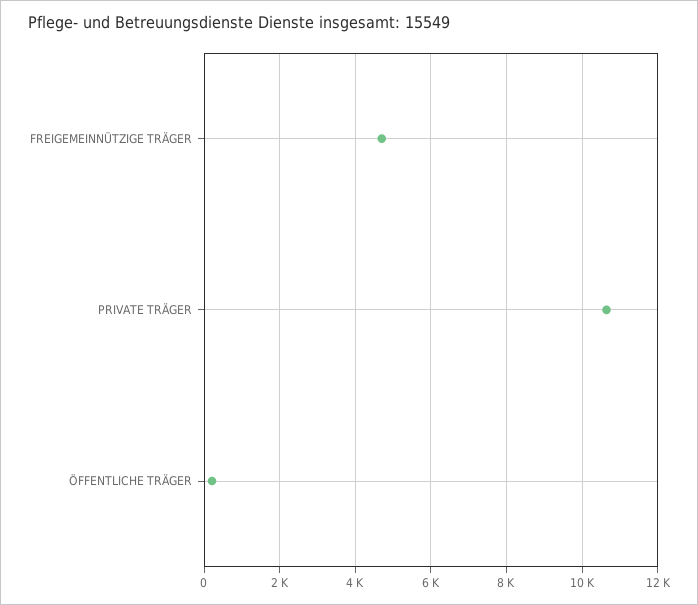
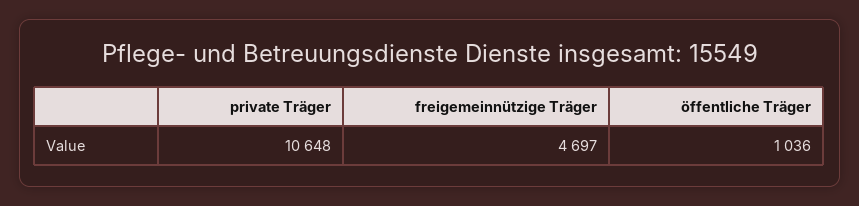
  {
    "FREIGEMEINNÜTZIGE TRÄGER": 4697,
    "PRIVATE TRÄGER": 10648,
-   "ÖFFENTLICHE TRÄGER": 200
+   "ÖFFENTLICHE TRÄGER": 1036
  }

